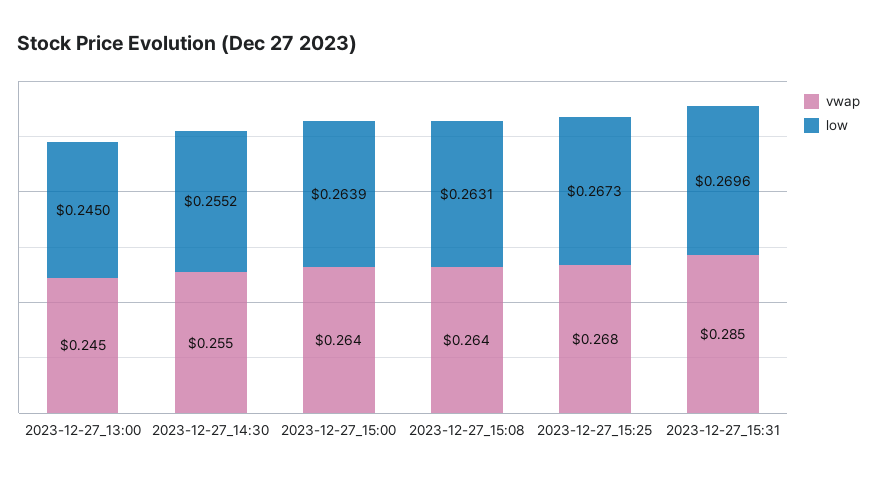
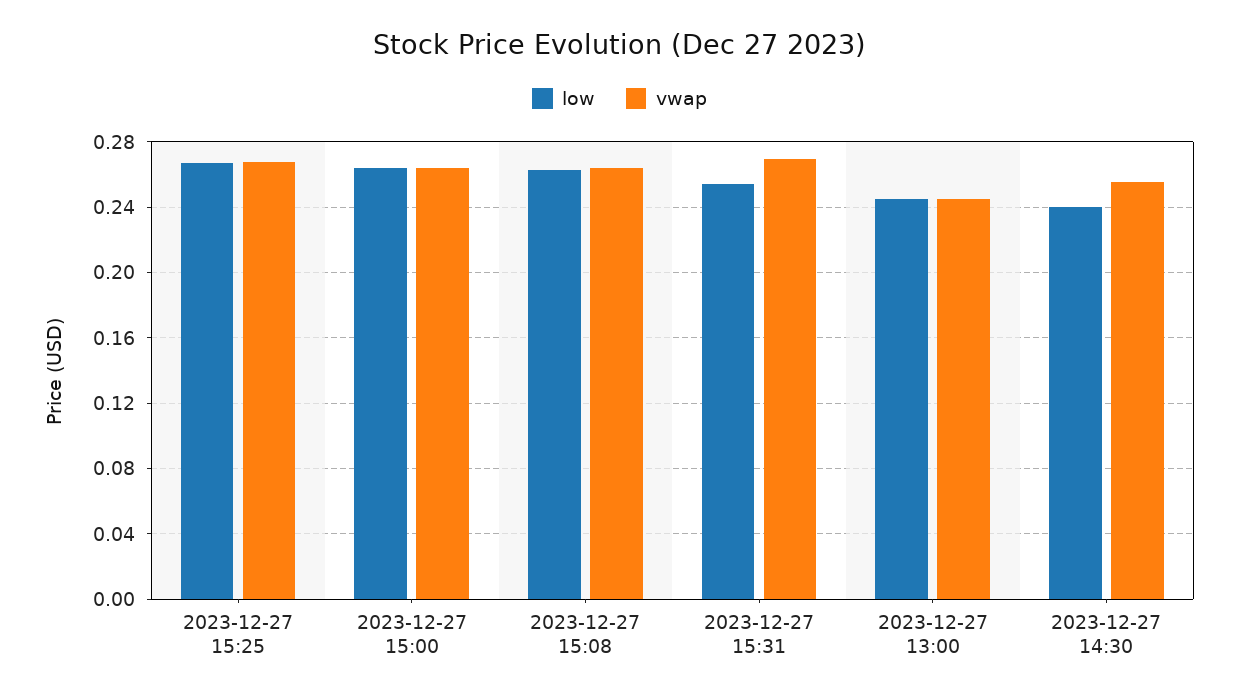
  {
    "vwap": {
      "2023-12-27_13:00": 0.245,
      "2023-12-27_14:30": 0.255,
      "2023-12-27_15:00": 0.264,
      "2023-12-27_15:08": 0.264,
      "2023-12-27_15:25": 0.268,
-     "2023-12-27_15:31": 0.285
+     "2023-12-27_15:31": 0.27
    },
    "low": {
      "2023-12-27_13:00": 0.245,
-     "2023-12-27_14:30": 0.2552,
+     "2023-12-27_14:30": 0.24,
      "2023-12-27_15:00": 0.2639,
      "2023-12-27_15:08": 0.2631,
      "2023-12-27_15:25": 0.2673,
-     "2023-12-27_15:31": 0.2696
+     "2023-12-27_15:31": 0.255
    }
  }

